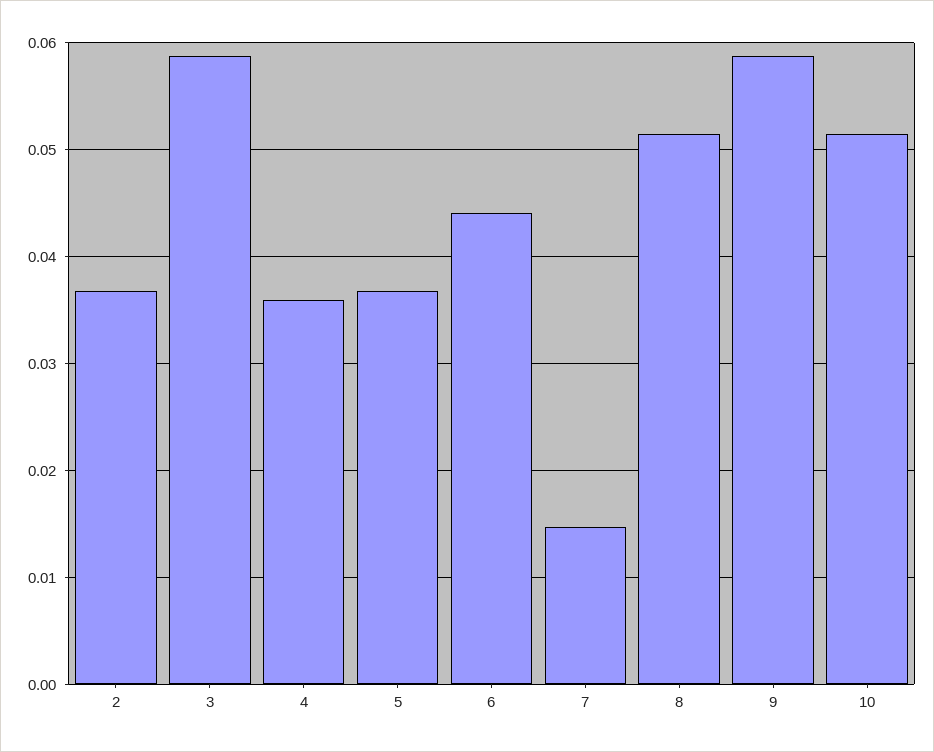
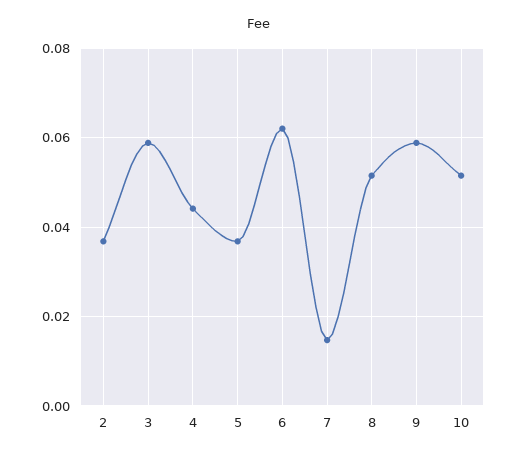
  {
    "2": 0.037,
    "3": 0.059,
-   "4": 0.036,
+   "4": 0.044,
    "5": 0.037,
-   "6": 0.044,
+   "6": 0.062,
    "7": 0.015,
    "8": 0.052,
    "9": 0.059,
    "10": 0.052
  }

